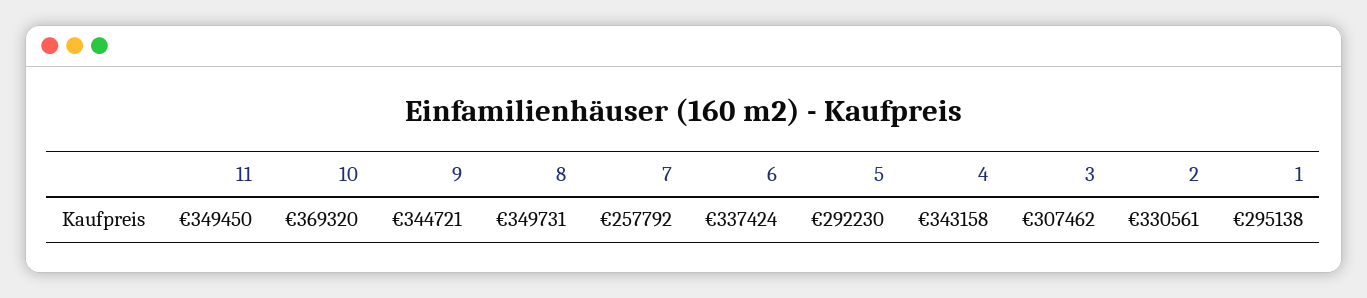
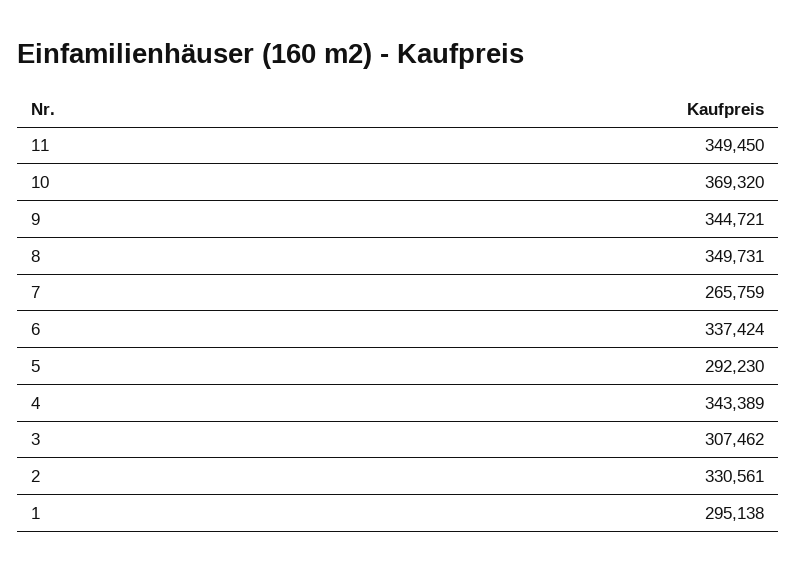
  {
    "11": 349450,
    "10": 369320,
    "9": 344721,
    "8": 349731,
-   "7": 257792,
+   "7": 265759,
    "6": 337424,
    "5": 292230,
-   "4": 343158,
+   "4": 343389,
    "3": 307462,
    "2": 330561,
    "1": 295138
  }

